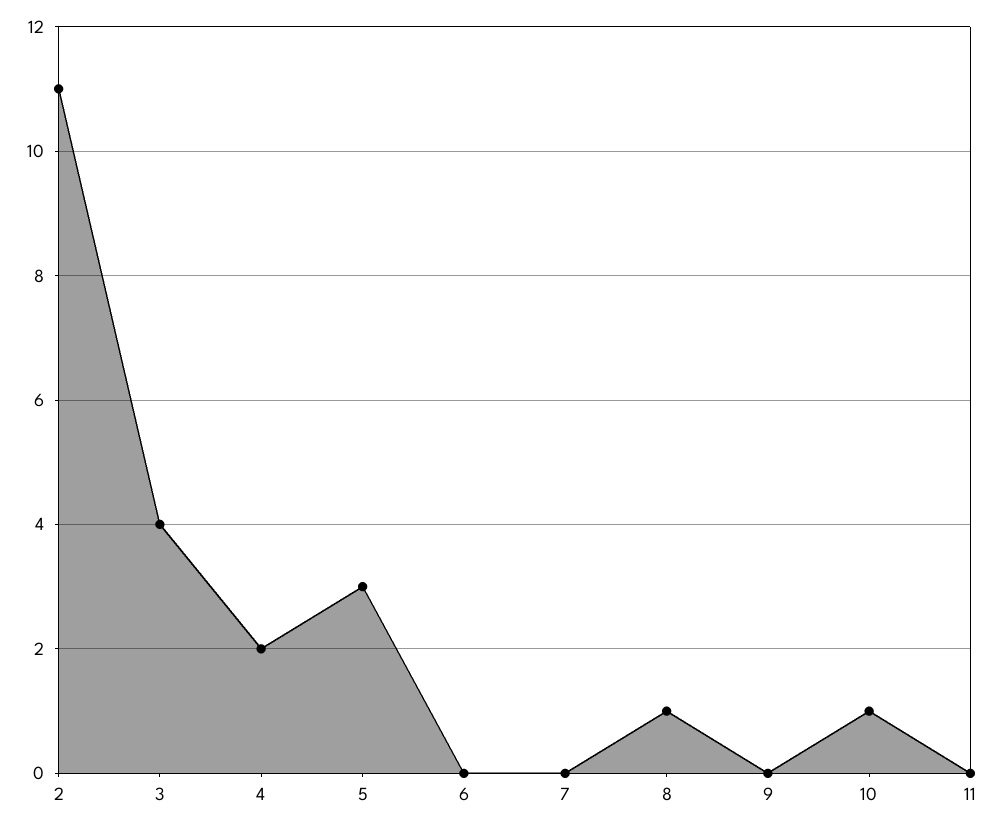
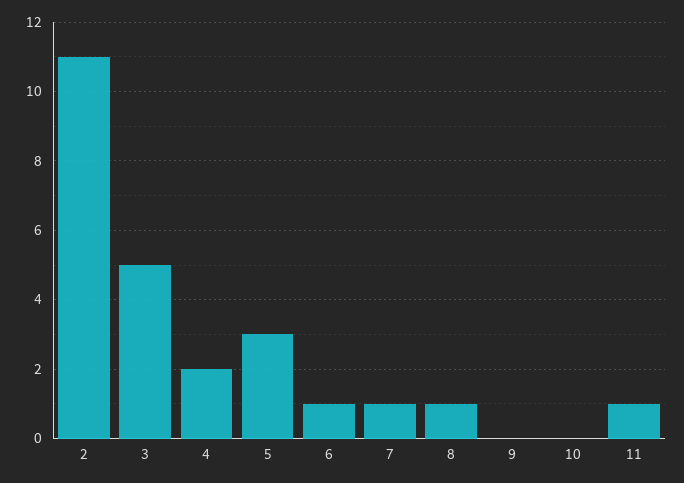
  {
    "2": 11,
-   "3": 4,
+   "3": 5,
    "4": 2,
    "5": 3,
-   "6": 0,
+   "6": 1,
-   "7": 0,
+   "7": 1,
    "8": 1,
    "9": 0,
-   "10": 1,
+   "10": 0,
-   "11": 0
+   "11": 1
  }

